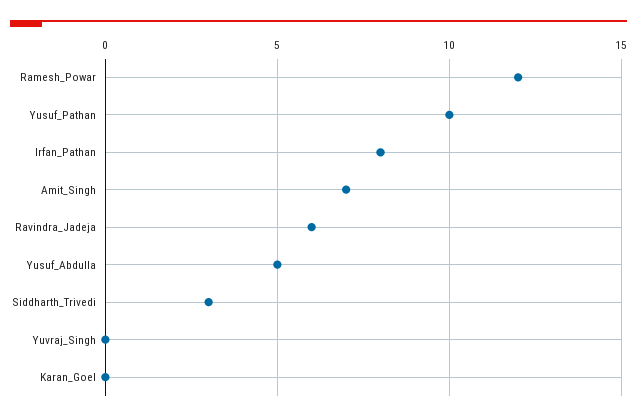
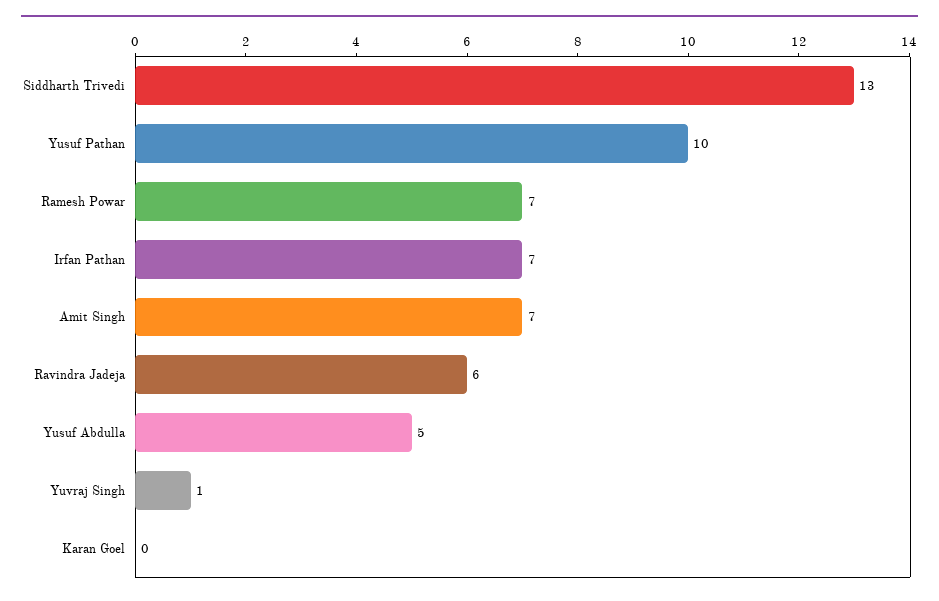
  {
-   "Ramesh_Powar": 12,
+   "Ramesh_Powar": 7,
    "Yusuf_Pathan": 10,
-   "Irfan_Pathan": 8,
+   "Irfan_Pathan": 7,
    "Amit_Singh": 7,
    "Ravindra_Jadeja": 6,
    "Yusuf_Abdulla": 5,
-   "Siddharth_Trivedi": 3,
+   "Siddharth_Trivedi": 13,
-   "Yuvraj_Singh": 0,
+   "Yuvraj_Singh": 1,
    "Karan_Goel": 0
  }

